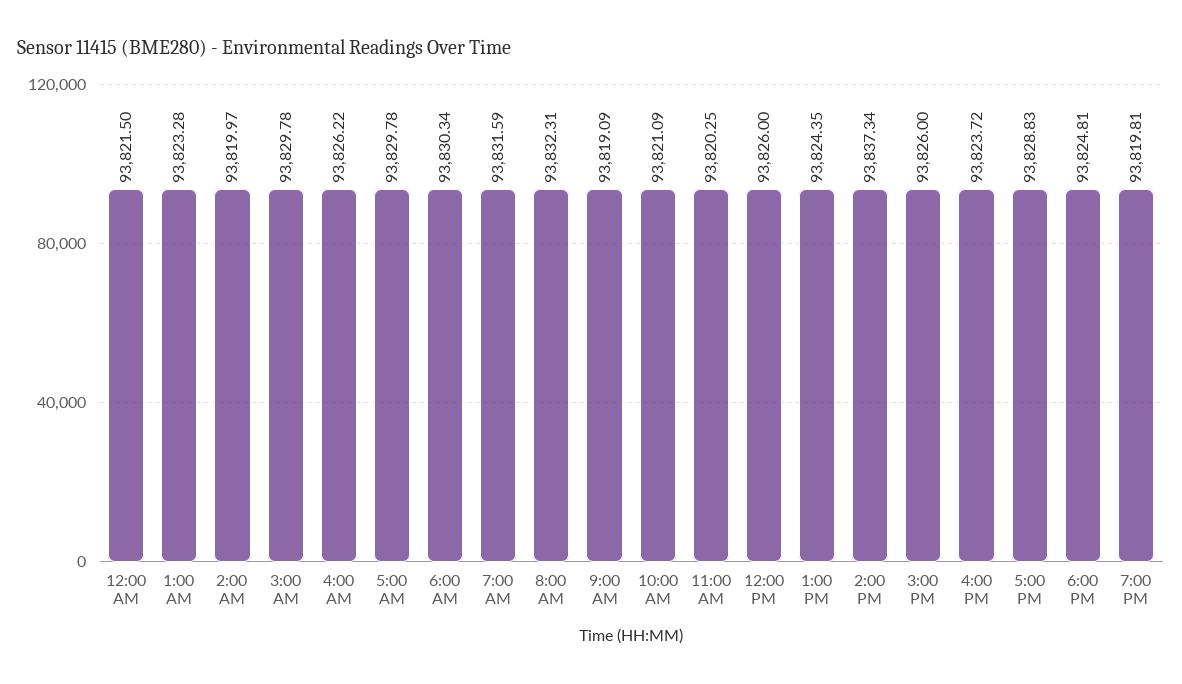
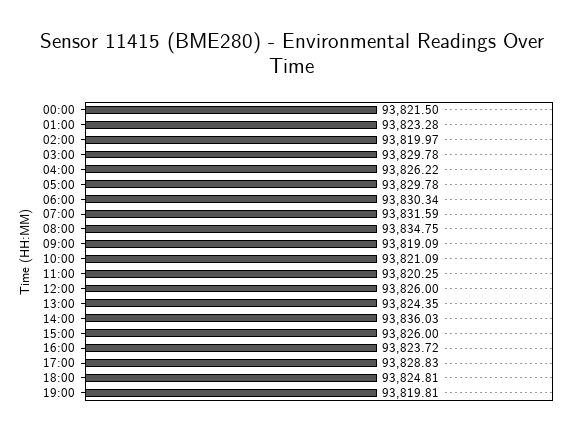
  {
    "12:00 AM": 93821.5,
    "1:00 AM": 93823.28,
    "2:00 AM": 93819.97,
    "3:00 AM": 93829.78,
    "4:00 AM": 93826.22,
    "5:00 AM": 93829.78,
    "6:00 AM": 93830.34,
    "7:00 AM": 93831.59,
-   "8:00 AM": 93832.31,
+   "8:00 AM": 93834.75,
    "9:00 AM": 93819.09,
    "10:00 AM": 93821.09,
    "11:00 AM": 93820.25,
    "12:00 PM": 93826,
    "1:00 PM": 93824.35,
-   "2:00 PM": 93837.34,
+   "2:00 PM": 93836.03,
    "3:00 PM": 93826,
    "4:00 PM": 93823.72,
    "5:00 PM": 93828.83,
    "6:00 PM": 93824.81,
    "7:00 PM": 93819.81
  }

